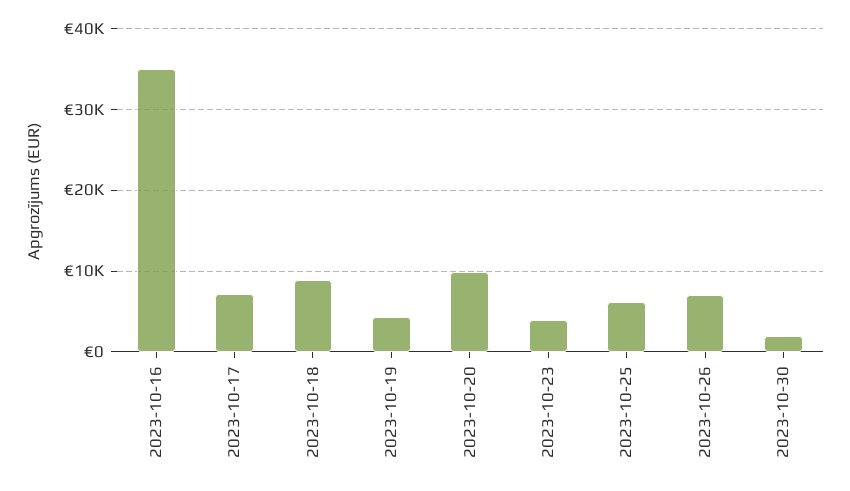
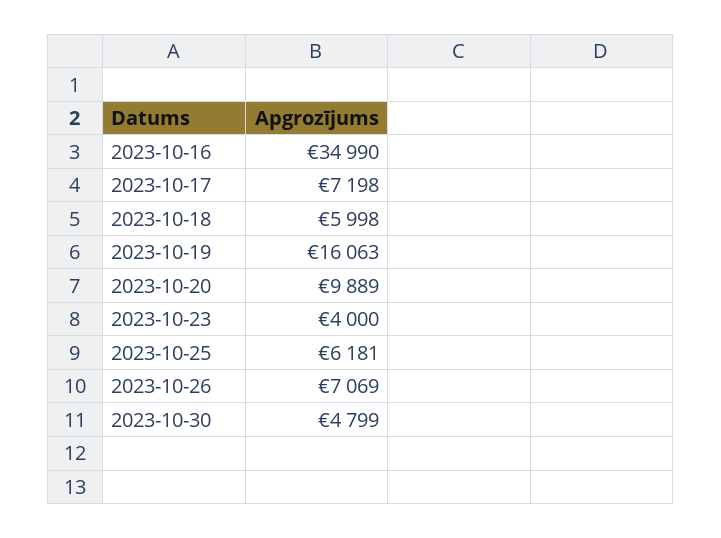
  {
    "2023-10-16": 34990,
    "2023-10-17": 7198,
-   "2023-10-18": 9000,
+   "2023-10-18": 5998,
-   "2023-10-19": 4000,
+   "2023-10-19": 16063,
    "2023-10-20": 9889,
    "2023-10-23": 4000,
    "2023-10-25": 6181,
    "2023-10-26": 7069,
-   "2023-10-30": 2000
+   "2023-10-30": 4799
  }

